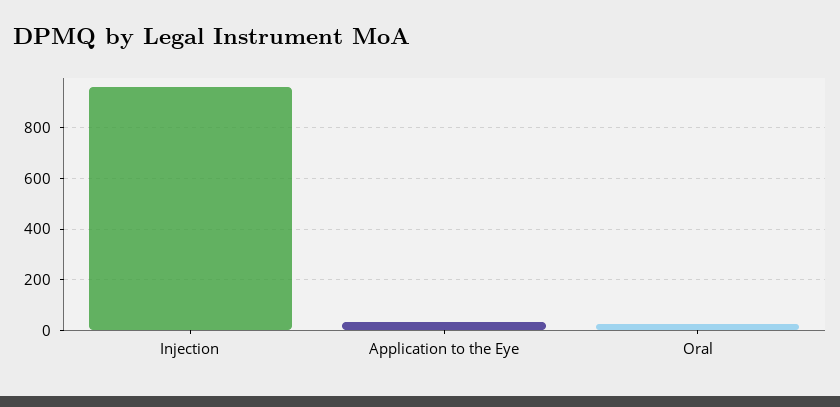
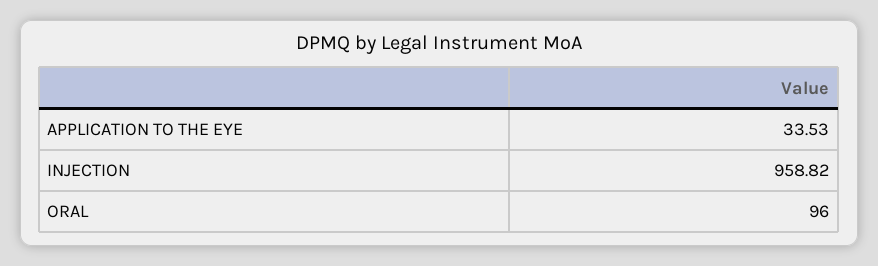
  {
    "Injection": 958.82,
    "Application to the Eye": 33.53,
-   "Oral": 25
+   "Oral": 96
  }

